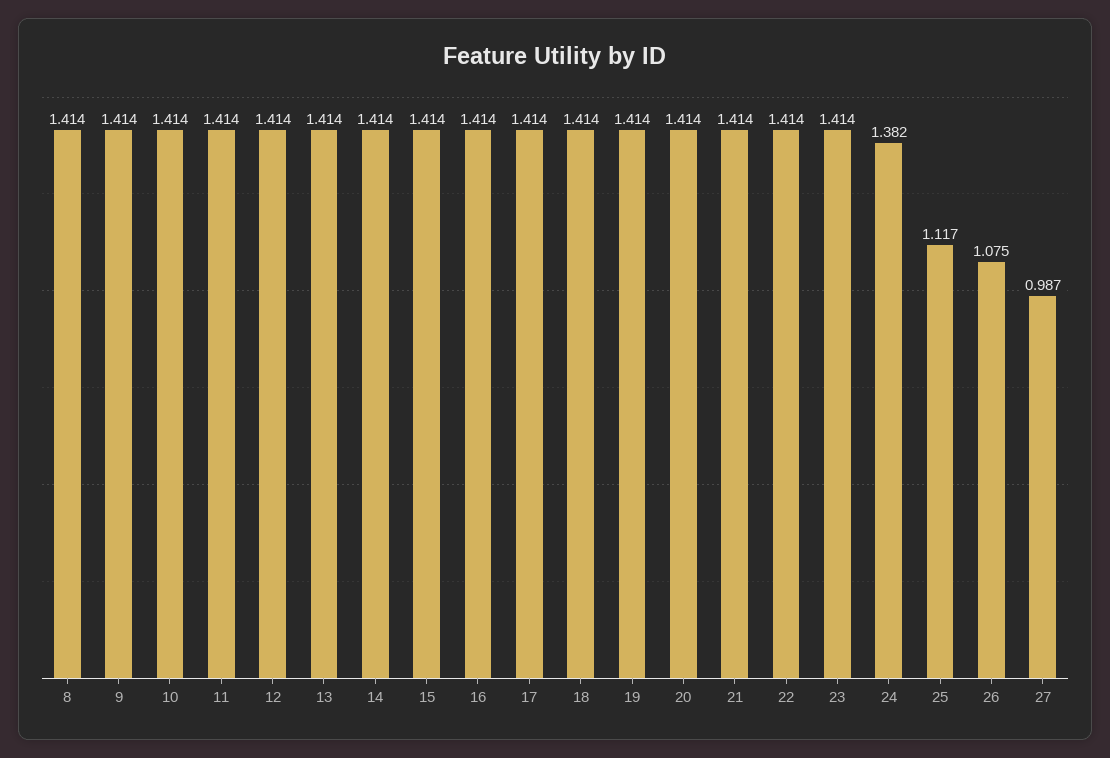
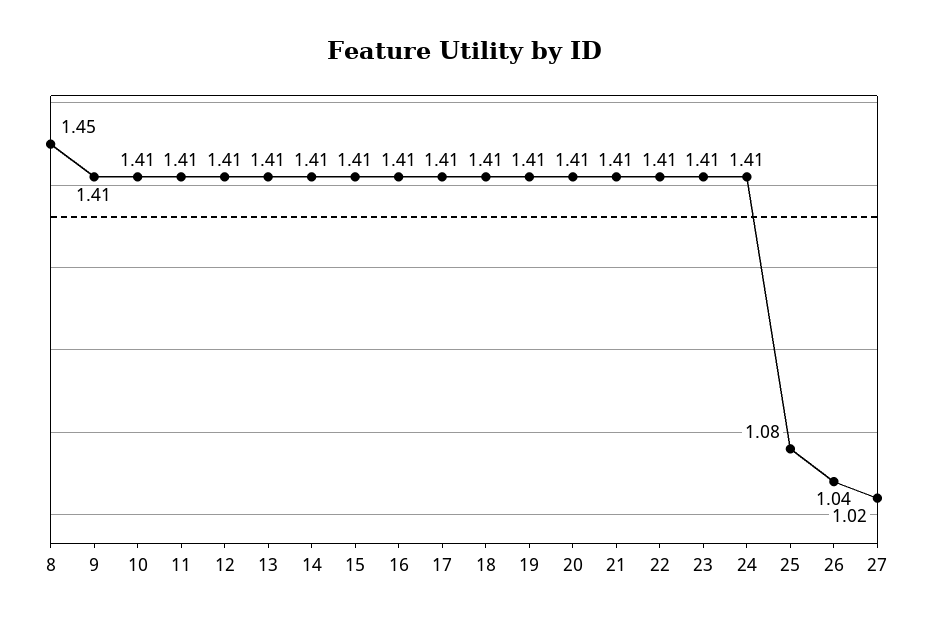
  {
-   "8": 1.414,
+   "8": 1.45,
    "9": 1.414,
    "10": 1.414,
    "11": 1.414,
    "12": 1.414,
    "13": 1.414,
    "14": 1.414,
    "15": 1.414,
    "16": 1.414,
    "17": 1.414,
    "18": 1.414,
    "19": 1.414,
    "20": 1.414,
    "21": 1.414,
    "22": 1.414,
    "23": 1.414,
-   "24": 1.382,
+   "24": 1.41,
-   "25": 1.117,
+   "25": 1.08,
-   "26": 1.075,
+   "26": 1.04,
-   "27": 0.987
+   "27": 1.02
  }

